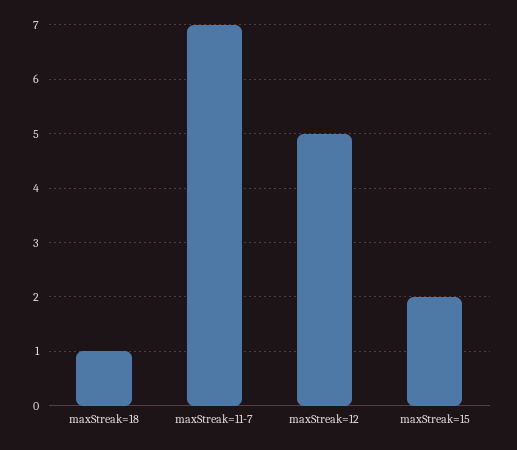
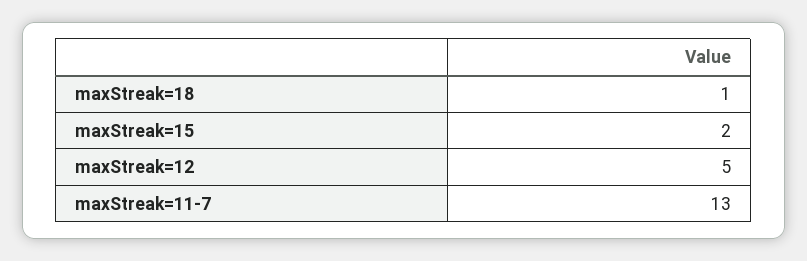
  {
    "maxStreak=18": 1,
-   "maxStreak=11-7": 7,
+   "maxStreak=11-7": 13,
    "maxStreak=12": 5,
    "maxStreak=15": 2
  }

